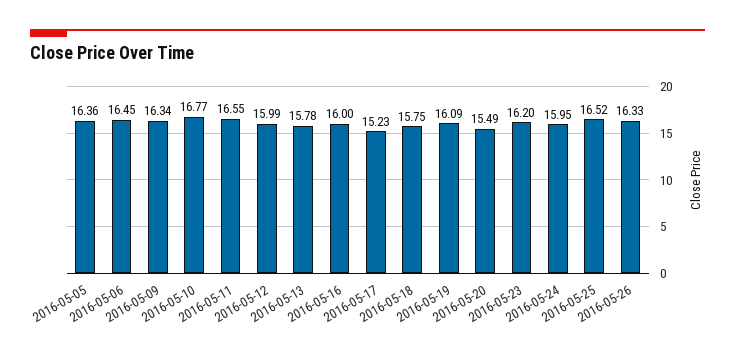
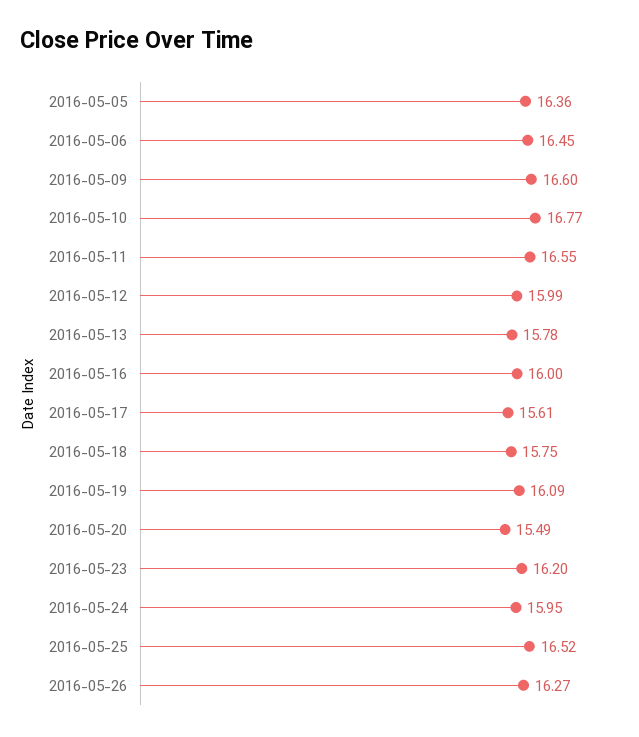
  {
    "2016-05-05": 16.36,
    "2016-05-06": 16.45,
-   "2016-05-09": 16.34,
+   "2016-05-09": 16.6,
    "2016-05-10": 16.77,
    "2016-05-11": 16.55,
    "2016-05-12": 15.99,
    "2016-05-13": 15.78,
    "2016-05-16": 16,
-   "2016-05-17": 15.23,
+   "2016-05-17": 15.61,
    "2016-05-18": 15.75,
    "2016-05-19": 16.09,
    "2016-05-20": 15.49,
    "2016-05-23": 16.2,
    "2016-05-24": 15.95,
    "2016-05-25": 16.52,
-   "2016-05-26": 16.33
+   "2016-05-26": 16.27
  }

